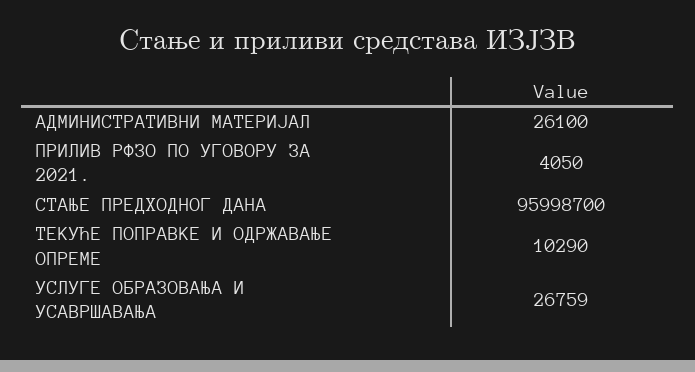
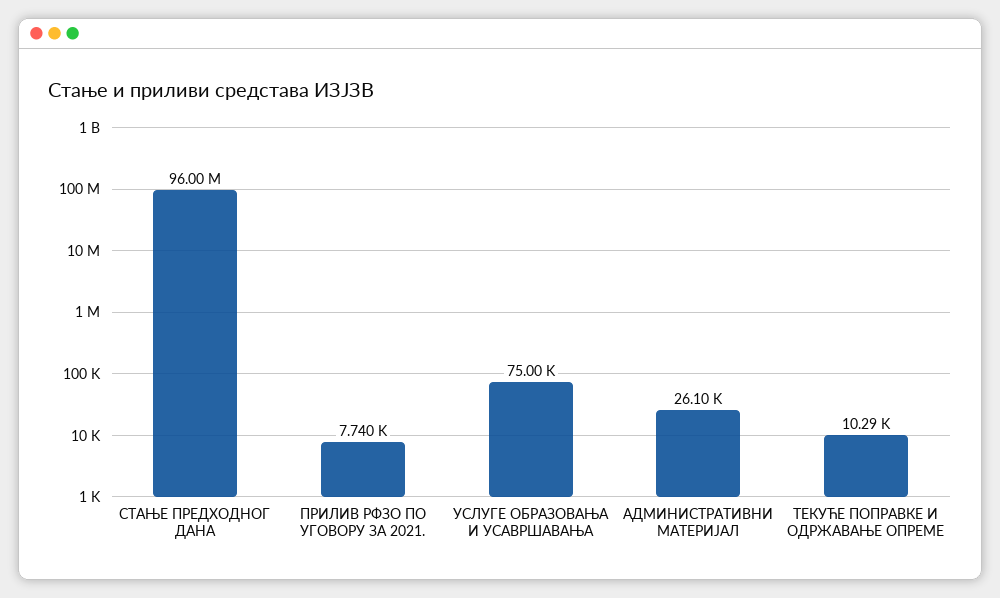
  {
    "АДМИНИСТРАТИВНИ МАТЕРИЈАЛ": 26100,
-   "ПРИЛИВ РФЗО ПО УГОВОРУ ЗА 2021.": 4050,
+   "ПРИЛИВ РФЗО ПО УГОВОРУ ЗА 2021.": 7740,
    "СТАЊЕ ПРЕДХОДНОГ ДАНА": 95998700,
    "ТЕКУЋЕ ПОПРАВКЕ И ОДРЖАВАЊЕ ОПРЕМЕ": 10290,
-   "УСЛУГЕ ОБРАЗОВАЊА И УСАВРШАВАЊА": 26759
+   "УСЛУГЕ ОБРАЗОВАЊА И УСАВРШАВАЊА": 75000
  }

